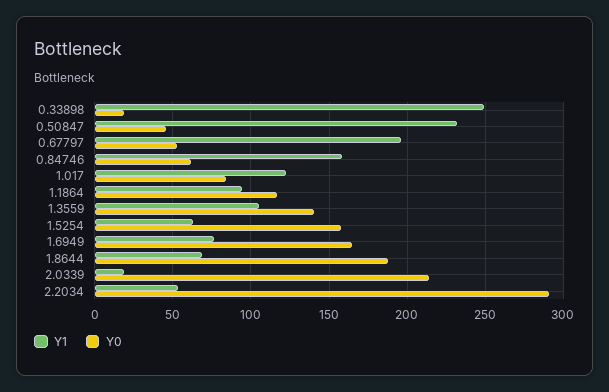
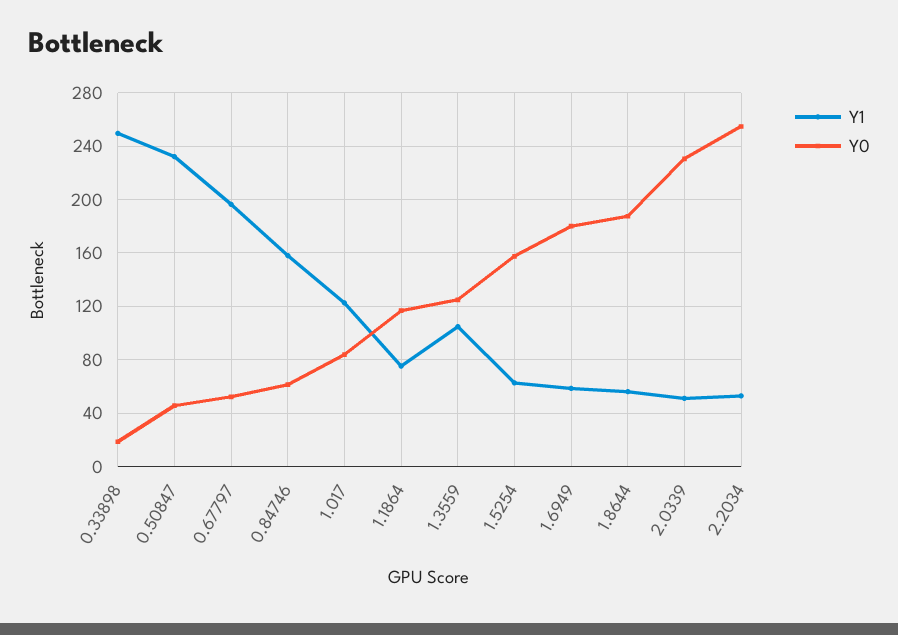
  {
    "Y1": {
      "0.33898": 250,
      "0.50847": 230,
      "0.67797": 195,
      "0.84746": 160,
      "1.017": 125,
-     "1.1864": 95,
+     "1.1864": 75,
      "1.3559": 105,
      "1.5254": 65,
-     "1.6949": 75,
+     "1.6949": 60,
-     "1.8644": 70,
+     "1.8644": 55,
-     "2.0339": 20,
+     "2.0339": 50,
      "2.2034": 55
    },
    "Y0": {
      "0.33898": 20,
      "0.50847": 45,
      "0.67797": 50,
      "0.84746": 60,
      "1.017": 85,
      "1.1864": 115,
-     "1.3559": 140,
+     "1.3559": 125,
      "1.5254": 160,
-     "1.6949": 165,
+     "1.6949": 180,
      "1.8644": 190,
-     "2.0339": 215,
+     "2.0339": 230,
-     "2.2034": 290
+     "2.2034": 255
    }
  }

